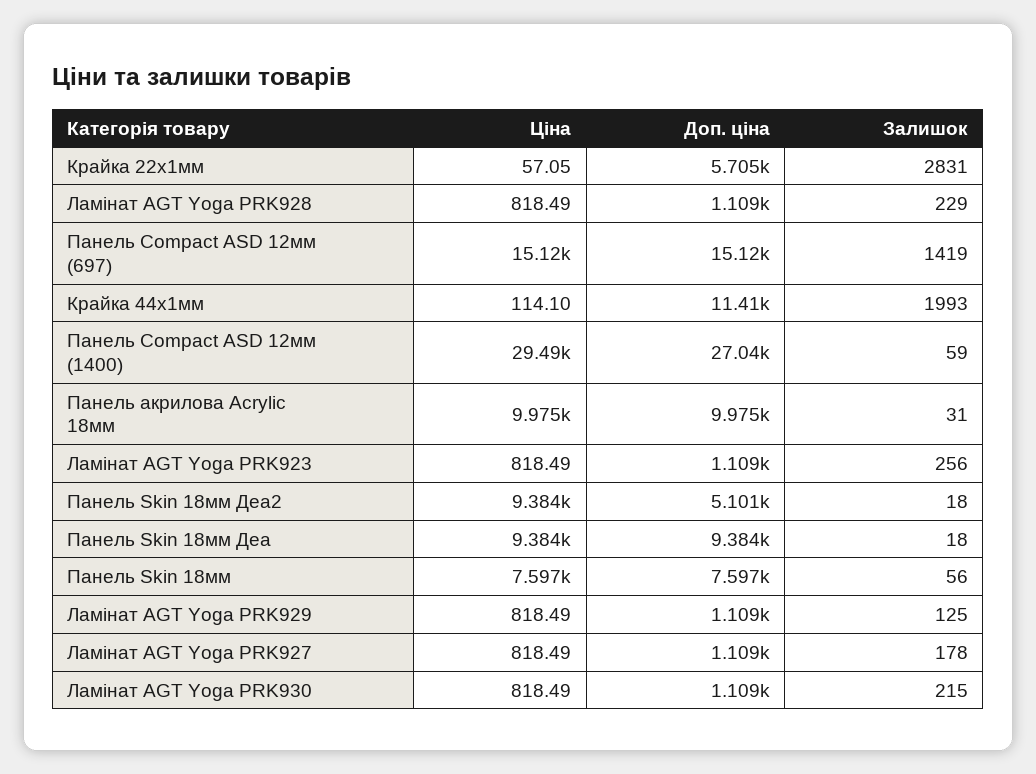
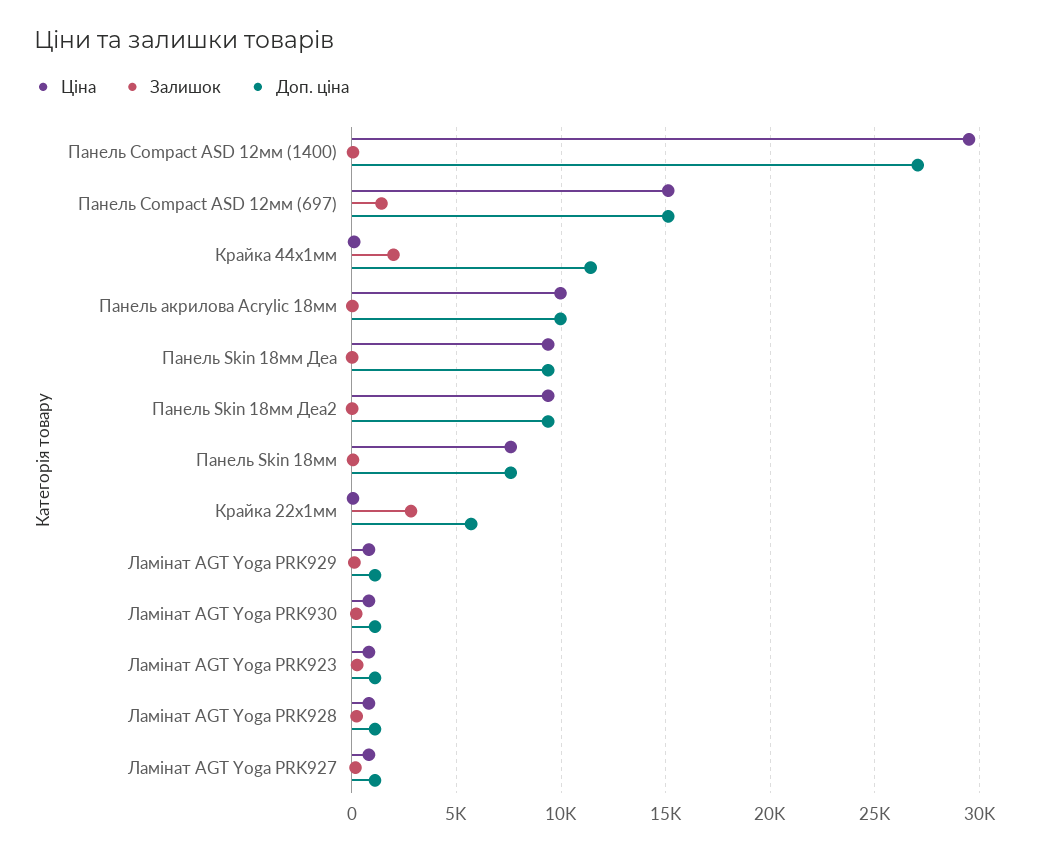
  {
    "Ціна": {
      "Крайка 22x1мм": 57.05,
      "Ламінат AGT Yoga PRK928": 818.49,
      "Панель Compact ASD 12мм (697)": 15120,
      "Крайка 44x1мм": 114.1,
      "Панель Compact ASD 12мм (1400)": 29490,
      "Панель акрилова Acrylic 18мм": 9975,
      "Ламінат AGT Yoga PRK923": 818.49,
      "Панель Skin 18мм Деа2": 9384,
      "Панель Skin 18мм Деа": 9384,
      "Панель Skin 18мм": 7597,
      "Ламінат AGT Yoga PRK929": 818.49,
      "Ламінат AGT Yoga PRK927": 818.49,
      "Ламінат AGT Yoga PRK930": 818.49
    },
    "Доп. ціна": {
      "Крайка 22x1мм": 5705,
      "Ламінат AGT Yoga PRK928": 1109,
      "Панель Compact ASD 12мм (697)": 15120,
      "Крайка 44x1мм": 11410,
      "Панель Compact ASD 12мм (1400)": 27040,
      "Панель акрилова Acrylic 18мм": 9975,
      "Ламінат AGT Yoga PRK923": 1109,
-     "Панель Skin 18мм Деа2": 5101,
+     "Панель Skin 18мм Деа2": 9500,
      "Панель Skin 18мм Деа": 9384,
      "Панель Skin 18мм": 7597,
      "Ламінат AGT Yoga PRK929": 1109,
      "Ламінат AGT Yoga PRK927": 1109,
      "Ламінат AGT Yoga PRK930": 1109
    },
    "Залишок": {
      "Крайка 22x1мм": 2831,
      "Ламінат AGT Yoga PRK928": 229,
      "Панель Compact ASD 12мм (697)": 1419,
      "Крайка 44x1мм": 1993,
      "Панель Compact ASD 12мм (1400)": 59,
      "Панель акрилова Acrylic 18мм": 31,
      "Ламінат AGT Yoga PRK923": 256,
      "Панель Skin 18мм Деа2": 18,
      "Панель Skin 18мм Деа": 18,
      "Панель Skin 18мм": 56,
      "Ламінат AGT Yoga PRK929": 125,
      "Ламінат AGT Yoga PRK927": 178,
      "Ламінат AGT Yoga PRK930": 215
    }
  }

